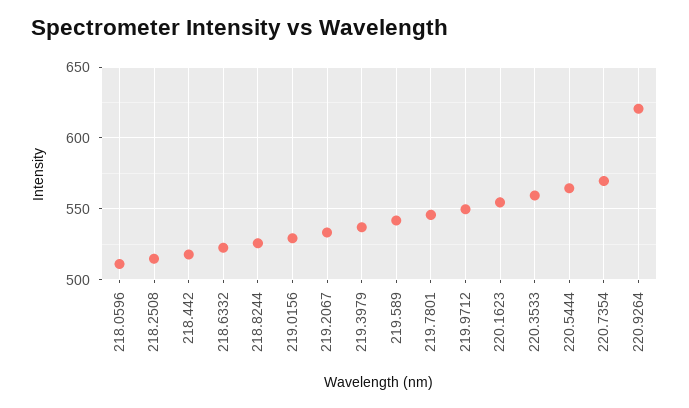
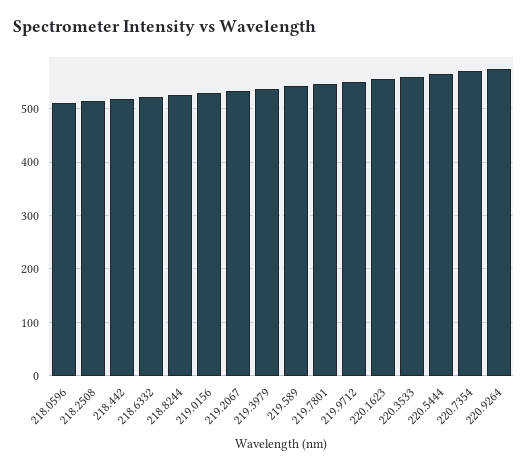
  {
    "218.0596": 510,
    "218.2508": 515,
    "218.442": 520,
    "218.6332": 525,
    "218.8244": 525,
    "219.0156": 530,
    "219.2067": 535,
    "219.3979": 535,
    "219.589": 540,
    "219.7801": 545,
    "219.9712": 550,
    "220.1623": 555,
    "220.3533": 560,
    "220.5444": 565,
    "220.7354": 570,
-   "220.9264": 620
+   "220.9264": 580
  }

